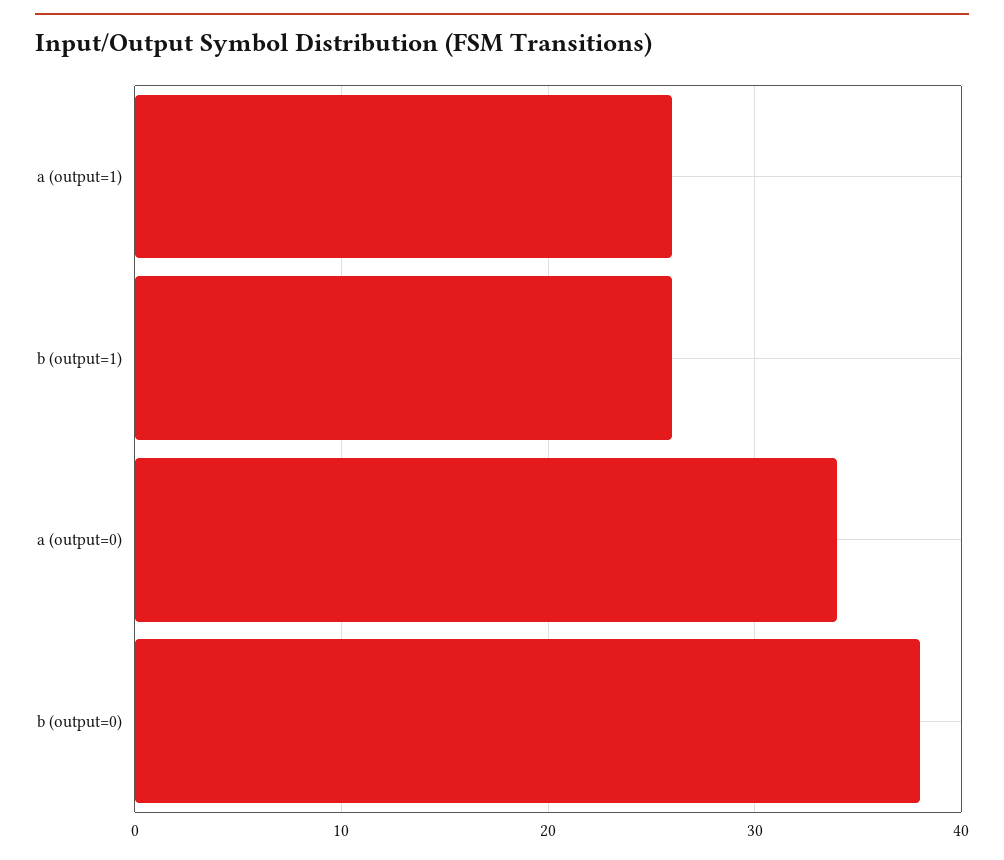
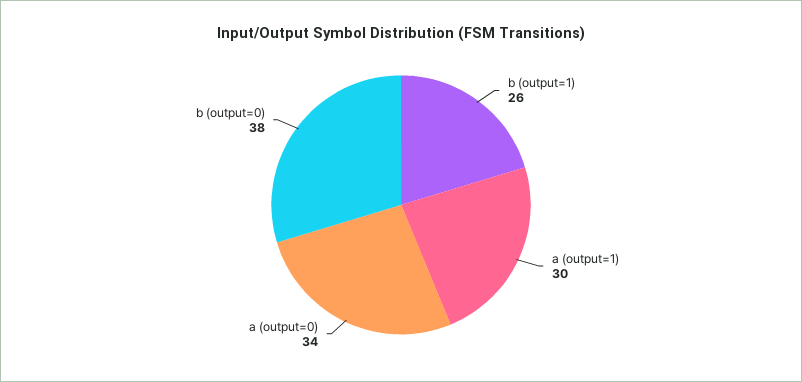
  {
-   "a (output=1)": 26,
+   "a (output=1)": 30,
    "b (output=1)": 26,
    "a (output=0)": 34,
    "b (output=0)": 38
  }

